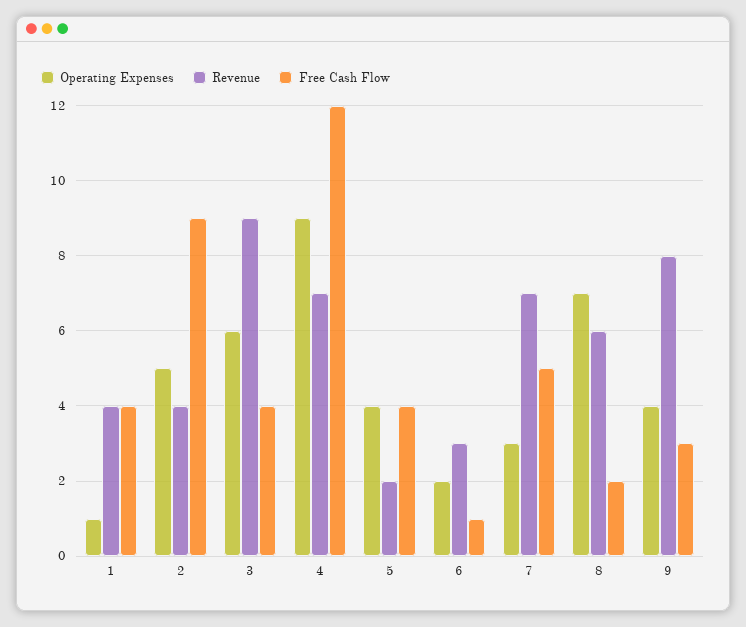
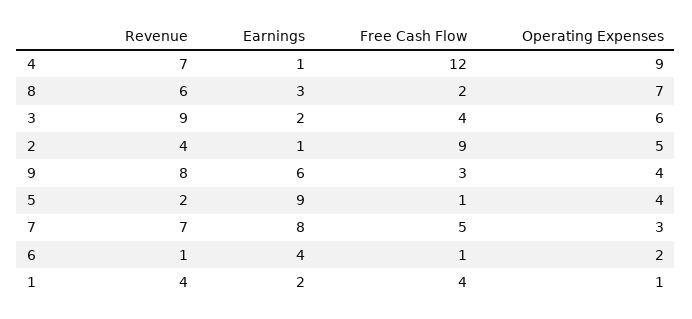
  {
    "Operating Expenses": {
      "1": 1,
      "2": 5,
      "3": 6,
      "4": 9,
      "5": 4,
      "6": 2,
      "7": 3,
      "8": 7,
      "9": 4
    },
    "Revenue": {
      "1": 4,
      "2": 4,
      "3": 9,
      "4": 7,
      "5": 2,
-     "6": 3,
+     "6": 1,
      "7": 7,
      "8": 6,
      "9": 8
    },
    "Free Cash Flow": {
      "1": 4,
      "2": 9,
      "3": 4,
      "4": 12,
-     "5": 4,
+     "5": 1,
      "6": 1,
      "7": 5,
      "8": 2,
      "9": 3
-   }
+   },
+   "Earnings": {
+     "4": 1,
+     "8": 3,
+     "3": 2,
+     "2": 1,
+     "9": 6,
+     "5": 9,
+     "7": 8,
+     "6": 4,
+     "1": 2
+   }
  }

